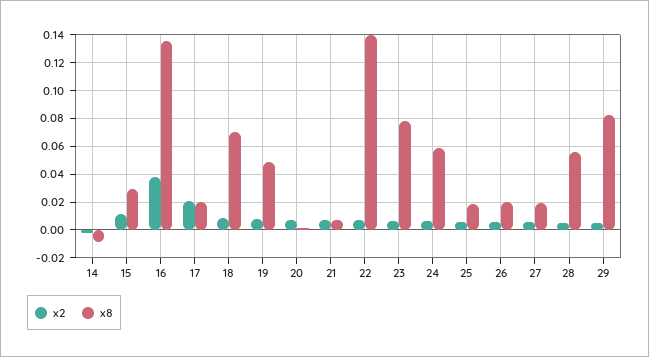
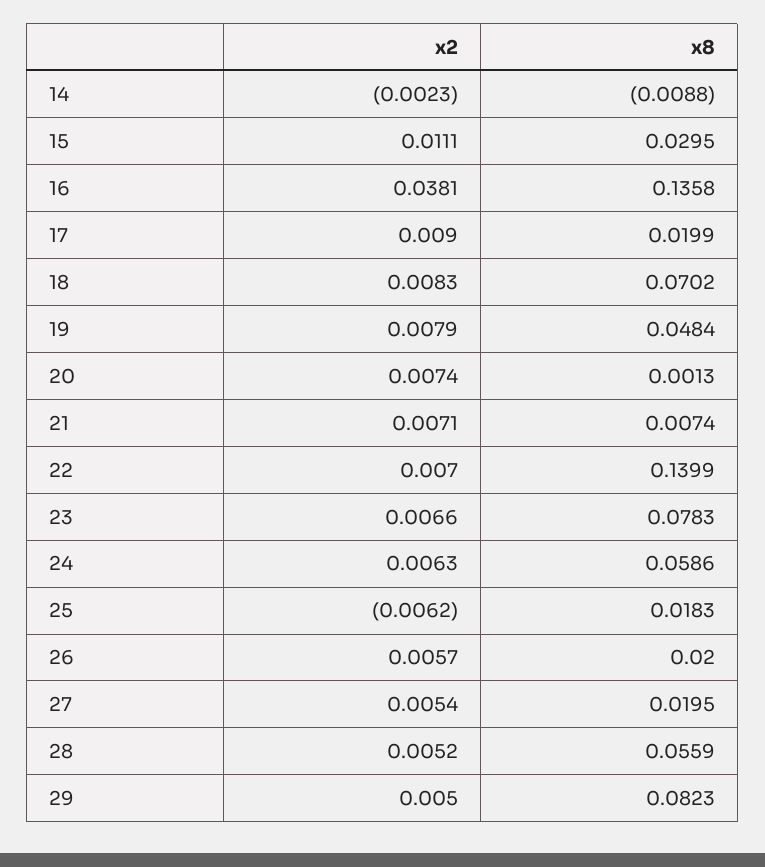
  {
    "x2": {
      "14": -0.0023,
      "15": 0.0111,
      "16": 0.0381,
-     "17": 0.02,
+     "17": 0.009,
      "18": 0.0083,
      "19": 0.0079,
      "20": 0.0074,
      "21": 0.0071,
      "22": 0.007,
      "23": 0.0066,
      "24": 0.0063,
-     "25": 0.005,
+     "25": -0.0062,
      "26": 0.0057,
      "27": 0.0054,
      "28": 0.0052,
      "29": 0.005
    },
    "x8": {
      "14": -0.0088,
      "15": 0.0295,
      "16": 0.1358,
      "17": 0.0199,
      "18": 0.0702,
      "19": 0.0484,
      "20": 0.0013,
      "21": 0.0074,
      "22": 0.1399,
      "23": 0.0783,
      "24": 0.0586,
      "25": 0.0183,
      "26": 0.02,
      "27": 0.0195,
      "28": 0.0559,
      "29": 0.0823
    }
  }

